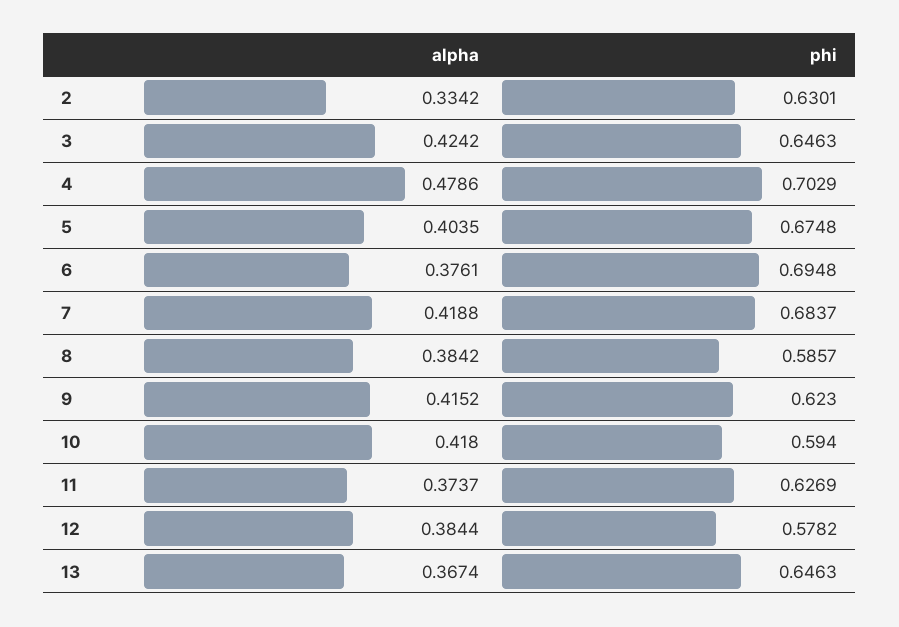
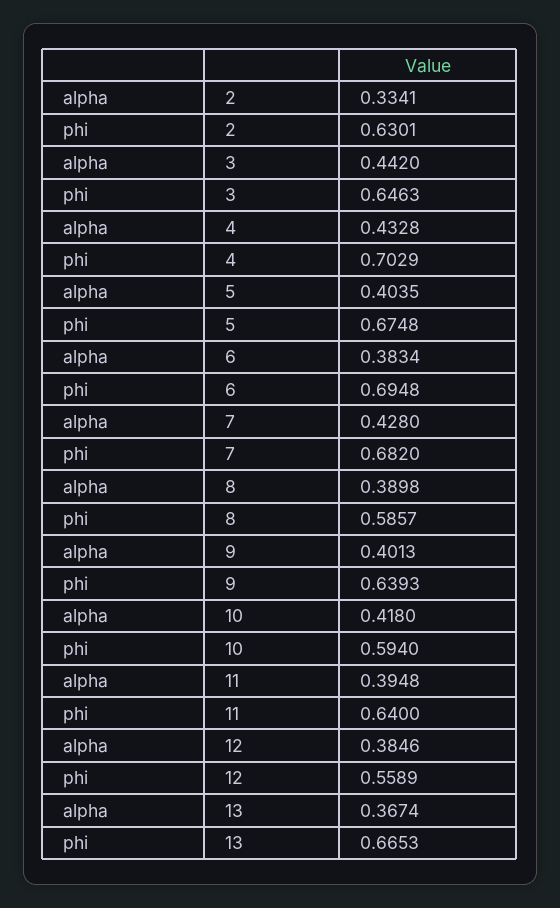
  {
    "alpha": {
-     "2": 0.3342,
+     "2": 0.3341,
-     "3": 0.4242,
+     "3": 0.442,
-     "4": 0.4786,
+     "4": 0.4328,
      "5": 0.4035,
-     "6": 0.3761,
+     "6": 0.3834,
-     "7": 0.4188,
+     "7": 0.428,
-     "8": 0.3842,
+     "8": 0.3898,
-     "9": 0.4152,
+     "9": 0.4013,
      "10": 0.418,
-     "11": 0.3737,
+     "11": 0.3948,
-     "12": 0.3844,
+     "12": 0.3846,
      "13": 0.3674
    },
    "phi": {
      "2": 0.6301,
      "3": 0.6463,
      "4": 0.7029,
      "5": 0.6748,
      "6": 0.6948,
-     "7": 0.6837,
+     "7": 0.682,
      "8": 0.5857,
-     "9": 0.623,
+     "9": 0.6393,
      "10": 0.594,
-     "11": 0.6269,
+     "11": 0.64,
-     "12": 0.5782,
+     "12": 0.5589,
-     "13": 0.6463
+     "13": 0.6653
    }
  }

